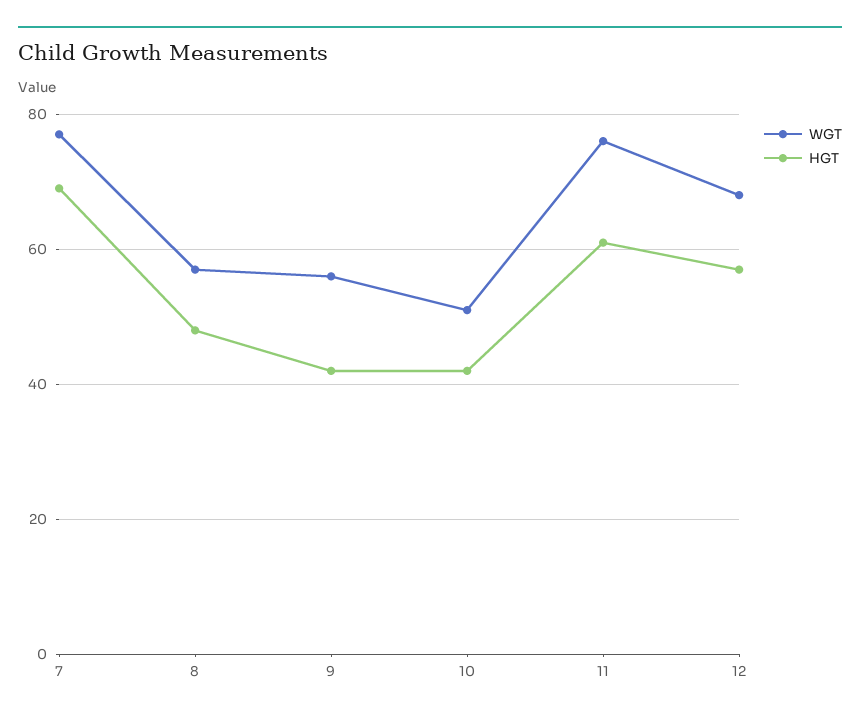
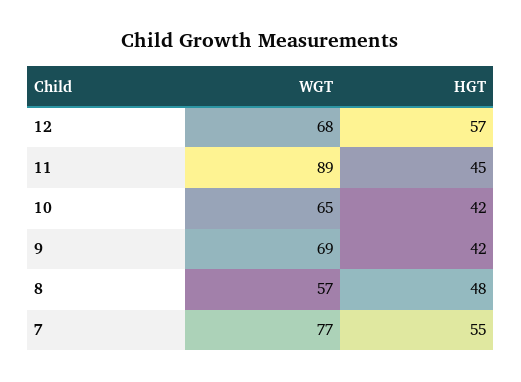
  {
    "WGT": {
      "7": 77,
      "8": 57,
-     "9": 55,
+     "9": 69,
-     "10": 50,
+     "10": 65,
-     "11": 75,
+     "11": 89,
      "12": 68
    },
    "HGT": {
-     "7": 70,
+     "7": 55,
      "8": 48,
      "9": 42,
      "10": 42,
-     "11": 60,
+     "11": 45,
      "12": 57
    }
  }

